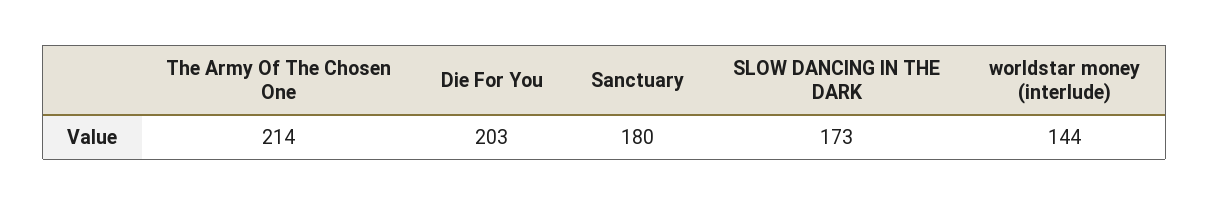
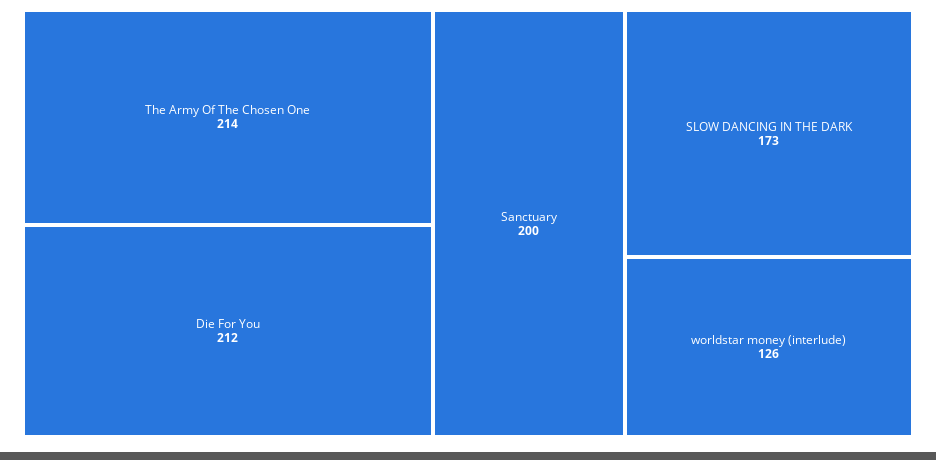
  {
    "The Army Of The Chosen One": 214,
-   "Die For You": 203,
+   "Die For You": 212,
-   "Sanctuary": 180,
+   "Sanctuary": 200,
    "SLOW DANCING IN THE DARK": 173,
-   "worldstar money (interlude)": 144
+   "worldstar money (interlude)": 126
  }

